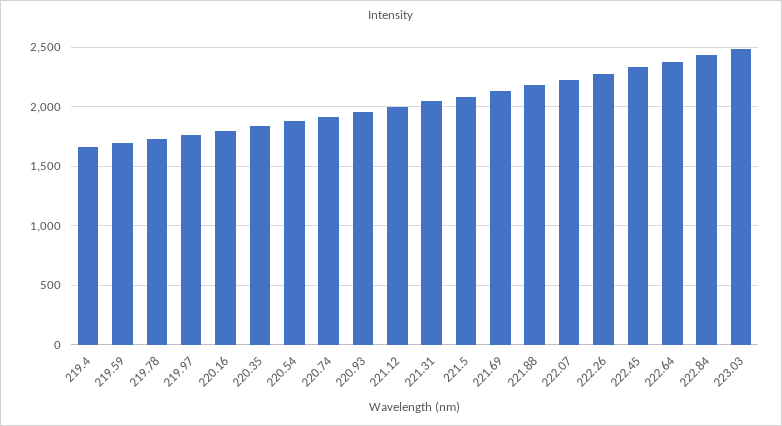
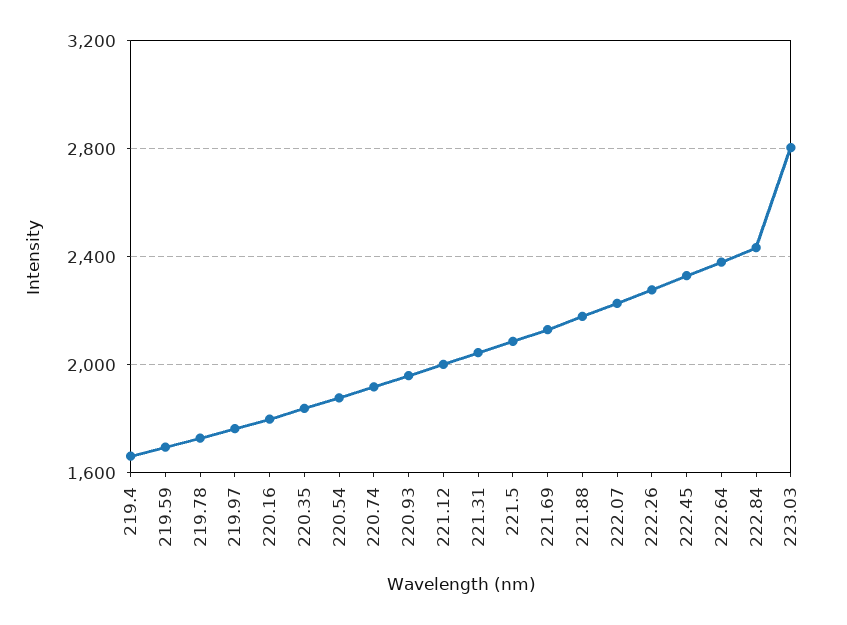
  {
    "219.4": 1650,
    "219.59": 1700,
    "219.78": 1750,
    "219.97": 1750,
    "220.16": 1800,
    "220.35": 1850,
    "220.54": 1900,
    "220.74": 1900,
    "220.93": 1950,
    "221.12": 2000,
    "221.31": 2050,
    "221.5": 2100,
    "221.69": 2150,
    "221.88": 2200,
    "222.07": 2250,
    "222.26": 2300,
    "222.45": 2350,
    "222.64": 2400,
    "222.84": 2450,
-   "223.03": 2500
+   "223.03": 2800
  }

